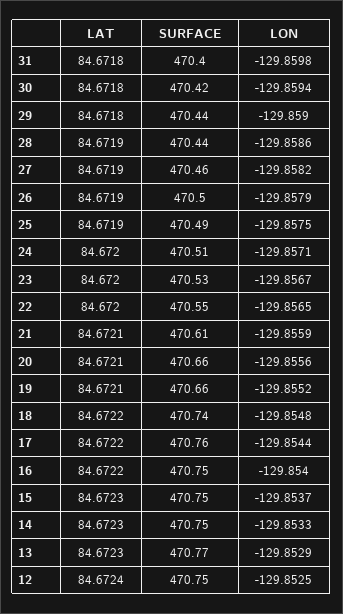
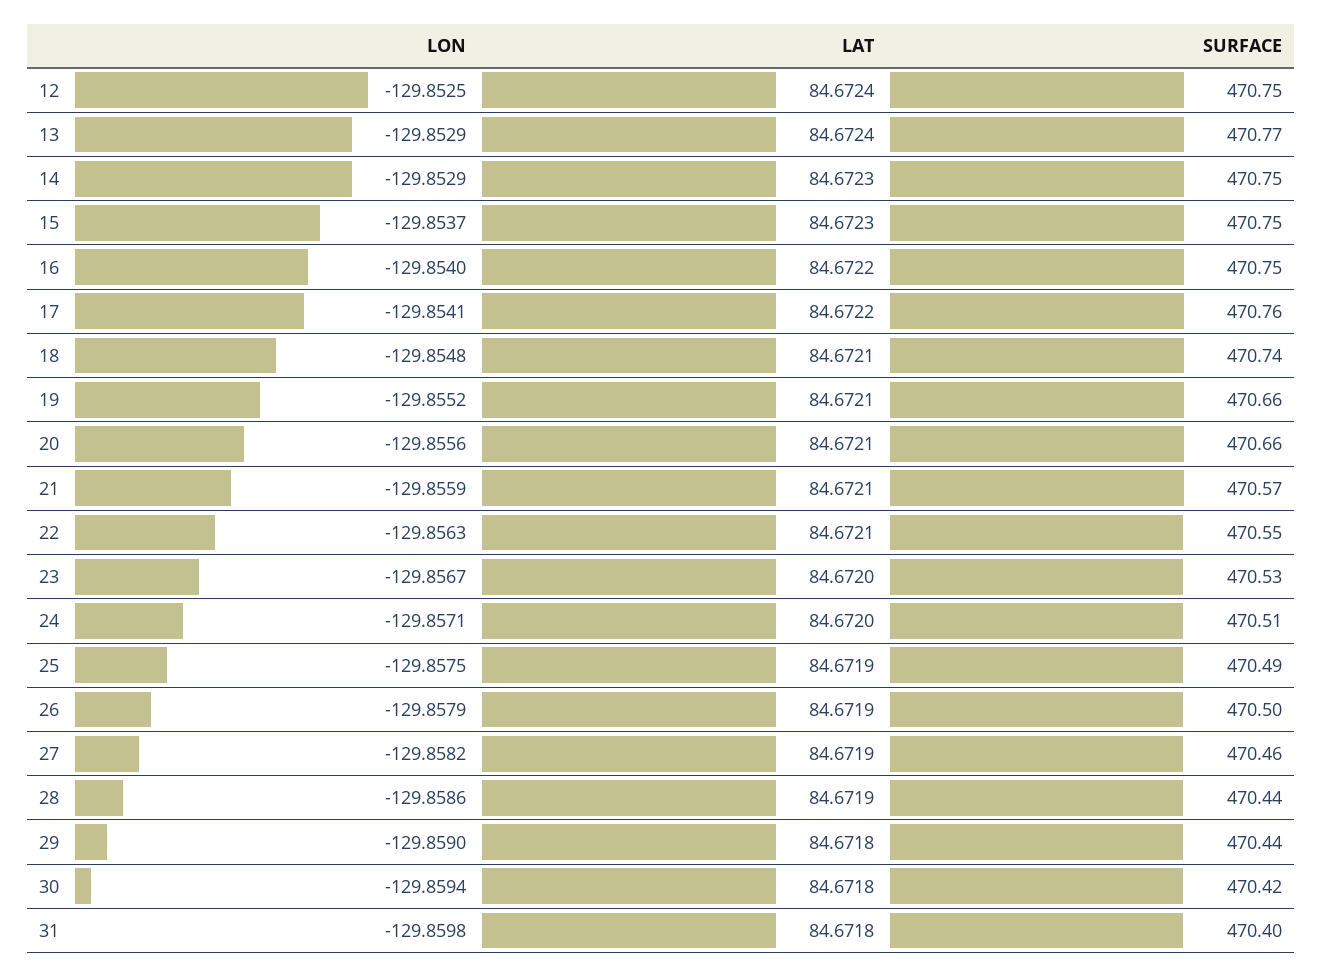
  {
    "LAT": {
      "31": 84.6718,
      "30": 84.6718,
      "29": 84.6718,
      "28": 84.6719,
      "27": 84.6719,
      "26": 84.6719,
      "25": 84.6719,
      "24": 84.672,
      "23": 84.672,
-     "22": 84.672,
+     "22": 84.6721,
      "21": 84.6721,
      "20": 84.6721,
      "19": 84.6721,
-     "18": 84.6722,
+     "18": 84.6721,
      "17": 84.6722,
      "16": 84.6722,
      "15": 84.6723,
      "14": 84.6723,
-     "13": 84.6723,
+     "13": 84.6724,
      "12": 84.6724
    },
    "SURFACE": {
      "31": 470.4,
      "30": 470.42,
      "29": 470.44,
      "28": 470.44,
      "27": 470.46,
      "26": 470.5,
      "25": 470.49,
      "24": 470.51,
      "23": 470.53,
      "22": 470.55,
-     "21": 470.61,
+     "21": 470.57,
      "20": 470.66,
      "19": 470.66,
      "18": 470.74,
      "17": 470.76,
      "16": 470.75,
      "15": 470.75,
      "14": 470.75,
      "13": 470.77,
      "12": 470.75
    },
    "LON": {
      "31": -129.8598,
      "30": -129.8594,
      "29": -129.859,
      "28": -129.8586,
      "27": -129.8582,
      "26": -129.8579,
      "25": -129.8575,
      "24": -129.8571,
      "23": -129.8567,
-     "22": -129.8565,
+     "22": -129.8563,
      "21": -129.8559,
      "20": -129.8556,
      "19": -129.8552,
      "18": -129.8548,
-     "17": -129.8544,
+     "17": -129.8541,
      "16": -129.854,
      "15": -129.8537,
-     "14": -129.8533,
+     "14": -129.8529,
      "13": -129.8529,
      "12": -129.8525
    }
  }

